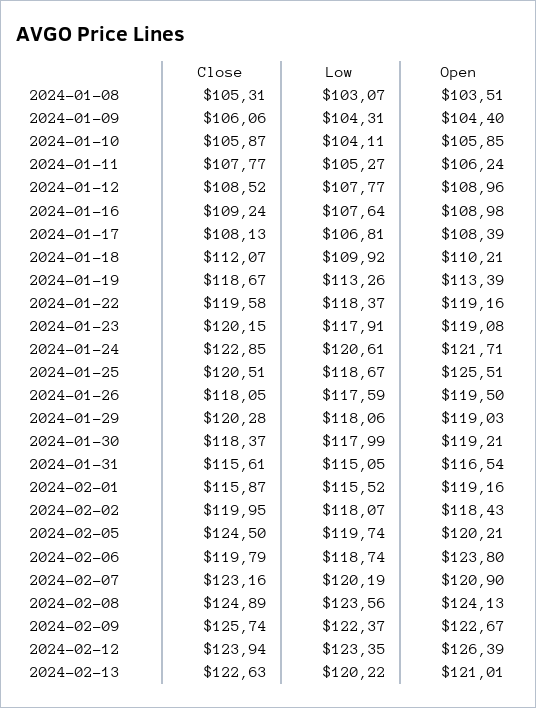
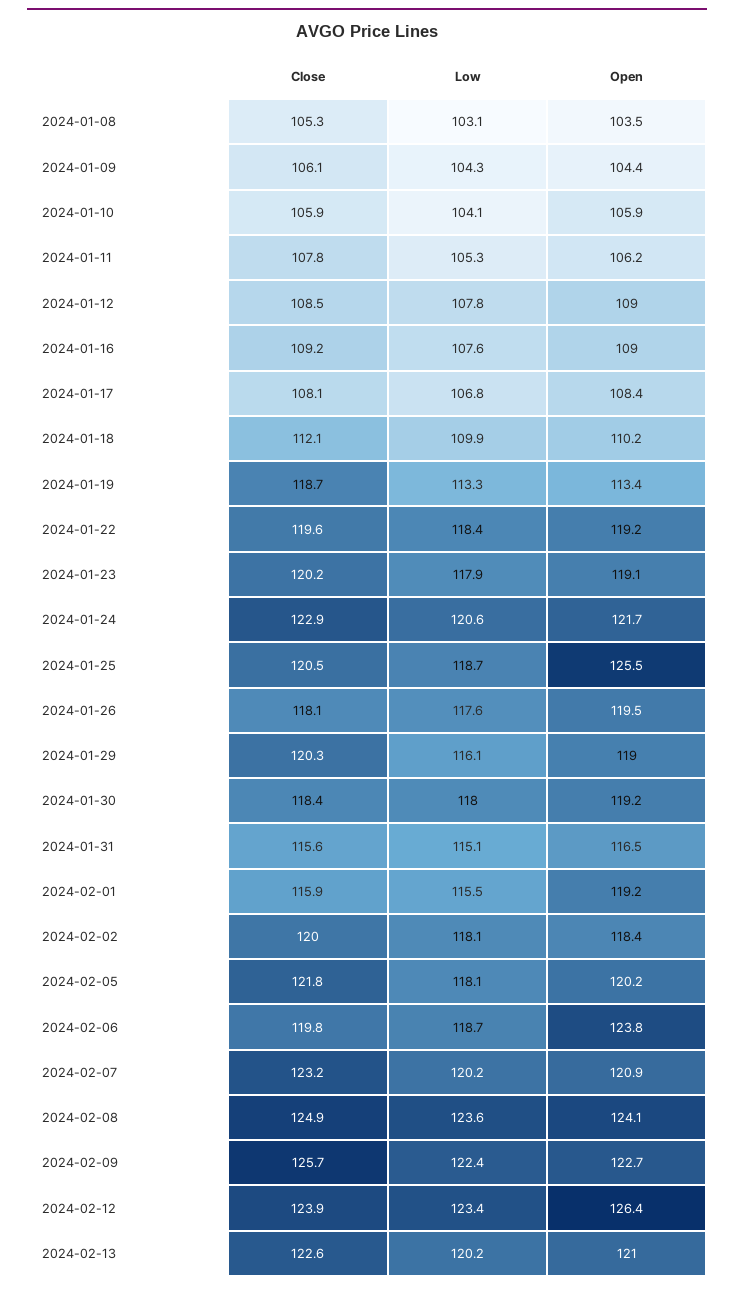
  {
    "Close": {
      "2024-01-08": 105.31,
      "2024-01-09": 106.06,
      "2024-01-10": 105.87,
      "2024-01-11": 107.77,
      "2024-01-12": 108.52,
      "2024-01-16": 109.24,
      "2024-01-17": 108.13,
      "2024-01-18": 112.07,
      "2024-01-19": 118.67,
      "2024-01-22": 119.58,
      "2024-01-23": 120.15,
      "2024-01-24": 122.85,
      "2024-01-25": 120.51,
      "2024-01-26": 118.05,
      "2024-01-29": 120.28,
      "2024-01-30": 118.37,
      "2024-01-31": 115.61,
      "2024-02-01": 115.87,
      "2024-02-02": 119.95,
-     "2024-02-05": 124.5,
+     "2024-02-05": 121.8,
      "2024-02-06": 119.79,
      "2024-02-07": 123.16,
      "2024-02-08": 124.89,
      "2024-02-09": 125.74,
      "2024-02-12": 123.94,
      "2024-02-13": 122.63
    },
    "Low": {
      "2024-01-08": 103.07,
      "2024-01-09": 104.31,
      "2024-01-10": 104.11,
      "2024-01-11": 105.27,
      "2024-01-12": 107.77,
      "2024-01-16": 107.64,
      "2024-01-17": 106.81,
      "2024-01-18": 109.92,
      "2024-01-19": 113.26,
      "2024-01-22": 118.37,
      "2024-01-23": 117.91,
      "2024-01-24": 120.61,
      "2024-01-25": 118.67,
      "2024-01-26": 117.59,
-     "2024-01-29": 118.06,
+     "2024-01-29": 116.1,
      "2024-01-30": 117.99,
      "2024-01-31": 115.05,
      "2024-02-01": 115.52,
      "2024-02-02": 118.07,
-     "2024-02-05": 119.74,
+     "2024-02-05": 118.1,
      "2024-02-06": 118.74,
      "2024-02-07": 120.19,
      "2024-02-08": 123.56,
      "2024-02-09": 122.37,
      "2024-02-12": 123.35,
      "2024-02-13": 120.22
    },
    "Open": {
      "2024-01-08": 103.51,
      "2024-01-09": 104.4,
      "2024-01-10": 105.85,
      "2024-01-11": 106.24,
      "2024-01-12": 108.96,
      "2024-01-16": 108.98,
      "2024-01-17": 108.39,
      "2024-01-18": 110.21,
      "2024-01-19": 113.39,
      "2024-01-22": 119.16,
      "2024-01-23": 119.08,
      "2024-01-24": 121.71,
      "2024-01-25": 125.51,
      "2024-01-26": 119.5,
      "2024-01-29": 119.03,
      "2024-01-30": 119.21,
      "2024-01-31": 116.54,
      "2024-02-01": 119.16,
      "2024-02-02": 118.43,
      "2024-02-05": 120.21,
      "2024-02-06": 123.8,
      "2024-02-07": 120.9,
      "2024-02-08": 124.13,
      "2024-02-09": 122.67,
      "2024-02-12": 126.39,
      "2024-02-13": 121.01
    }
  }

